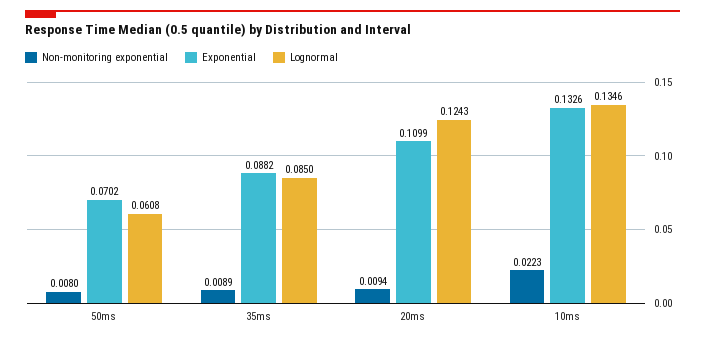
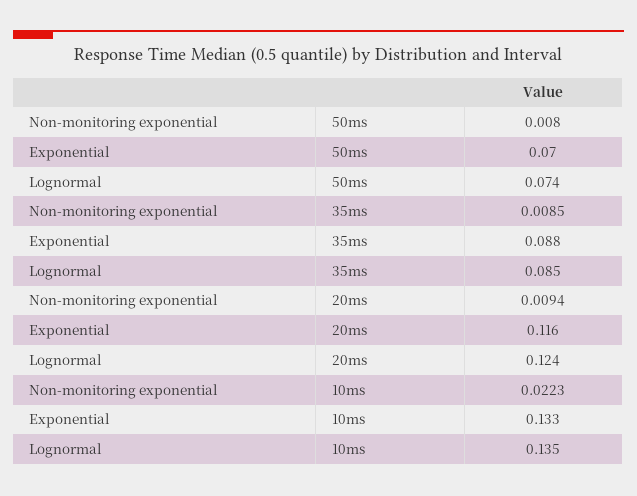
  {
    "Non-monitoring exponential": {
      "50ms": 0.008,
-     "35ms": 0.0089,
+     "35ms": 0.0085,
      "20ms": 0.0094,
      "10ms": 0.0223
    },
    "Exponential": {
      "50ms": 0.0702,
      "35ms": 0.0882,
-     "20ms": 0.1099,
+     "20ms": 0.116,
      "10ms": 0.1326
    },
    "Lognormal": {
-     "50ms": 0.0608,
+     "50ms": 0.074,
      "35ms": 0.085,
      "20ms": 0.1243,
      "10ms": 0.1346
    }
  }

